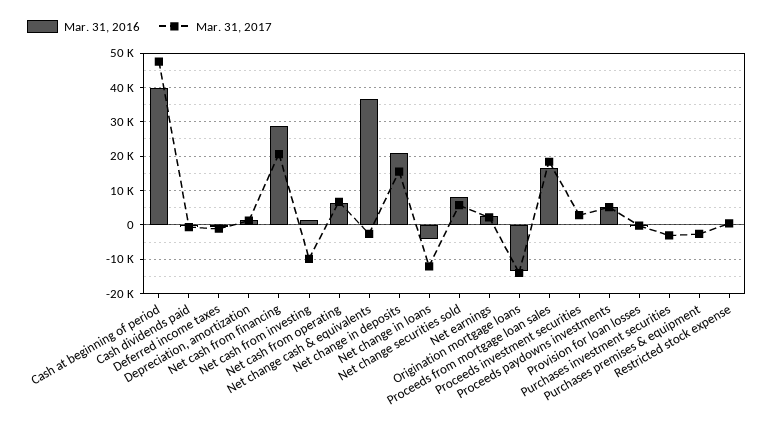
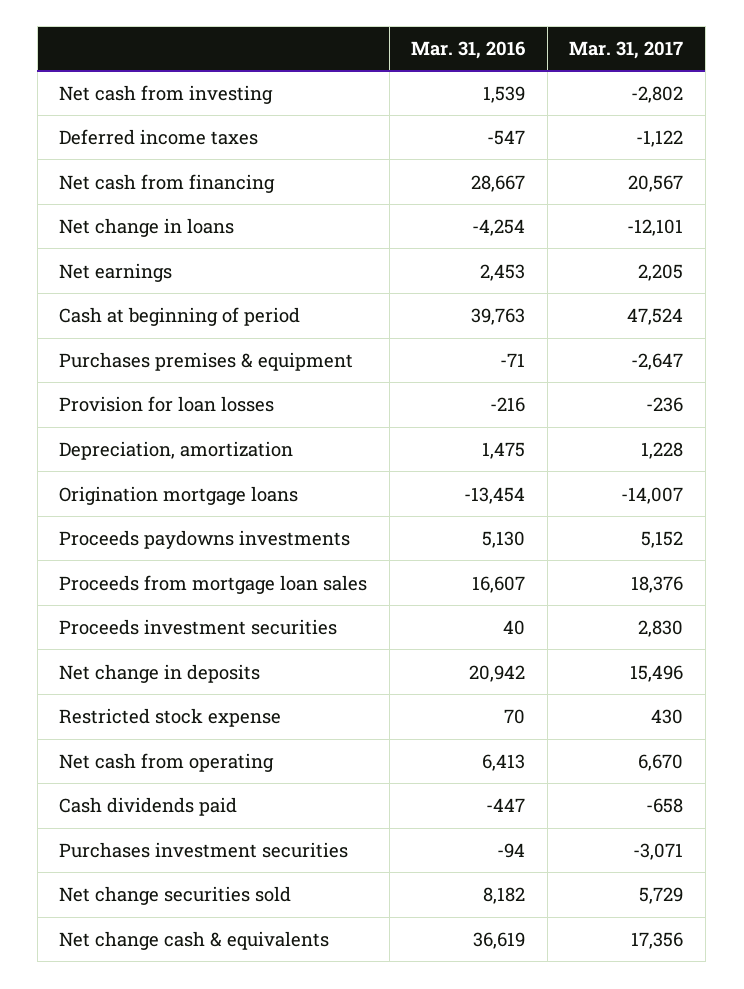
  {
    "Mar. 31, 2016": {
      "Cash at beginning of period": 39763,
      "Cash dividends paid": -447,
      "Deferred income taxes": -547,
      "Depreciation, amortization": 1475,
      "Net cash from financing": 28667,
      "Net cash from investing": 1539,
      "Net cash from operating": 6413,
      "Net change cash & equivalents": 36619,
      "Net change in deposits": 20942,
      "Net change in loans": -4254,
      "Net change securities sold": 8182,
      "Net earnings": 2453,
      "Origination mortgage loans": -13454,
      "Proceeds from mortgage loan sales": 16607,
      "Proceeds investment securities": 40,
      "Proceeds paydowns investments": 5130,
      "Provision for loan losses": -216,
      "Purchases investment securities": -94,
      "Purchases premises & equipment": -71,
      "Restricted stock expense": 70
    },
    "Mar. 31, 2017": {
      "Cash at beginning of period": 47524,
      "Cash dividends paid": -658,
      "Deferred income taxes": -1122,
      "Depreciation, amortization": 1228,
      "Net cash from financing": 20567,
-     "Net cash from investing": -10000,
+     "Net cash from investing": -2802,
      "Net cash from operating": 6670,
-     "Net change cash & equivalents": -2000,
+     "Net change cash & equivalents": 17356,
      "Net change in deposits": 15496,
      "Net change in loans": -12101,
      "Net change securities sold": 5729,
      "Net earnings": 2205,
      "Origination mortgage loans": -14007,
      "Proceeds from mortgage loan sales": 18376,
      "Proceeds investment securities": 2830,
      "Proceeds paydowns investments": 5152,
      "Provision for loan losses": -236,
      "Purchases investment securities": -3071,
      "Purchases premises & equipment": -2647,
      "Restricted stock expense": 430
    }
  }

